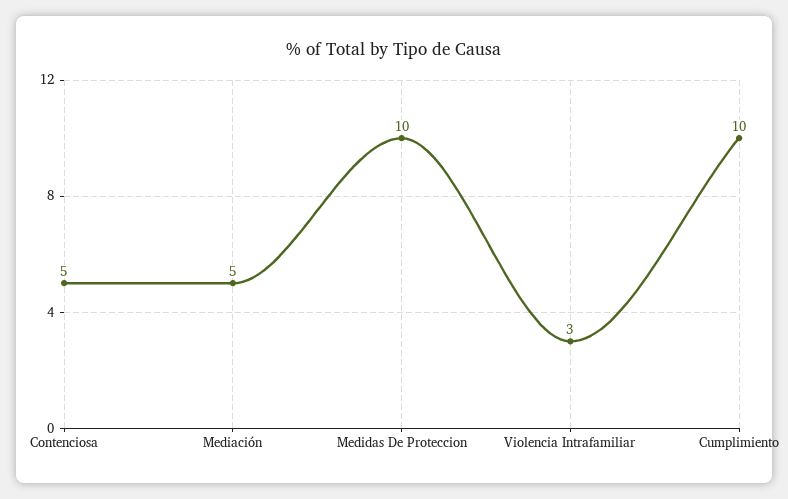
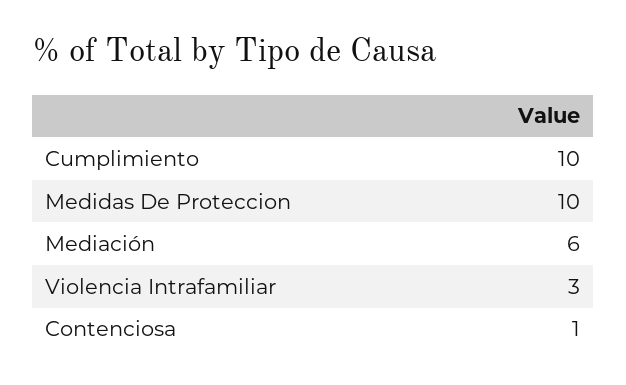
  {
-   "Contenciosa": 5,
+   "Contenciosa": 1,
-   "Mediación": 5,
+   "Mediación": 6,
    "Medidas De Proteccion": 10,
    "Violencia Intrafamiliar": 3,
    "Cumplimiento": 10
  }

